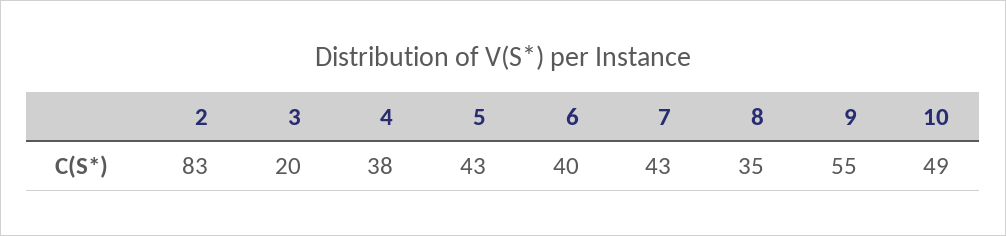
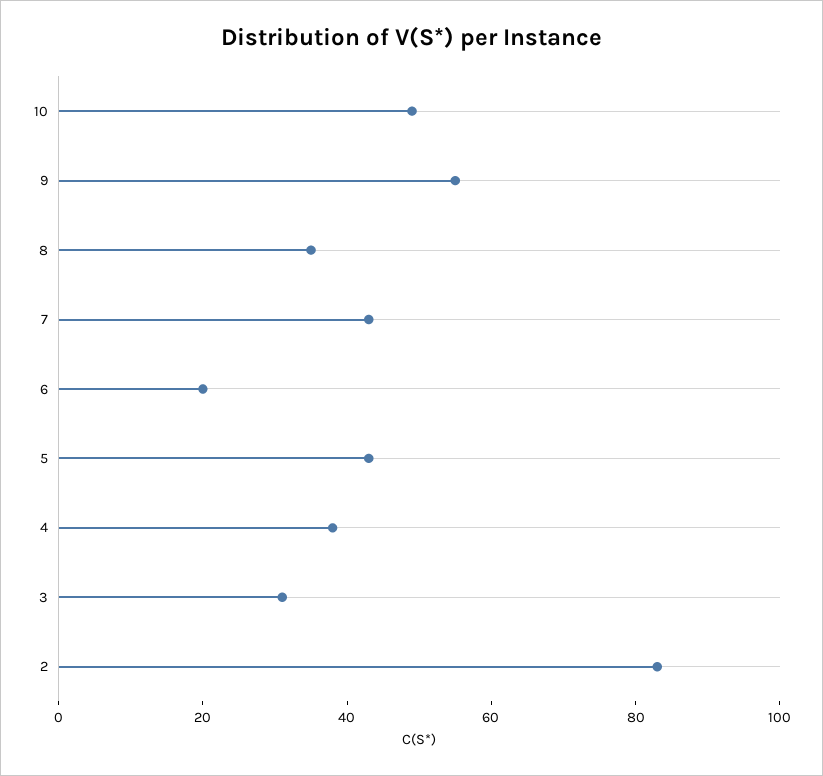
  {
    "2": 83,
-   "3": 20,
+   "3": 30,
    "4": 38,
    "5": 43,
-   "6": 40,
+   "6": 20,
    "7": 43,
    "8": 35,
    "9": 55,
    "10": 49
  }

